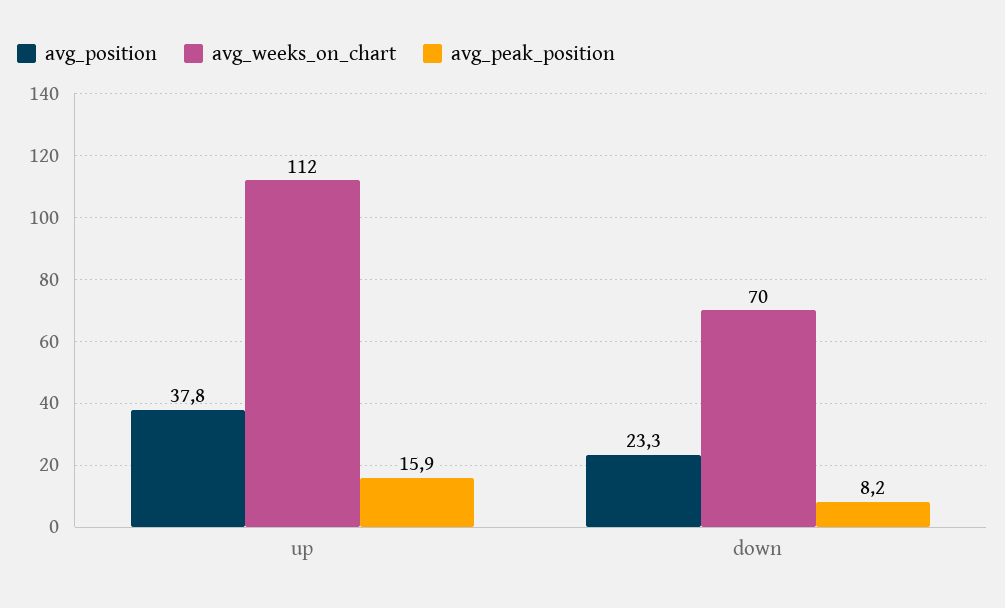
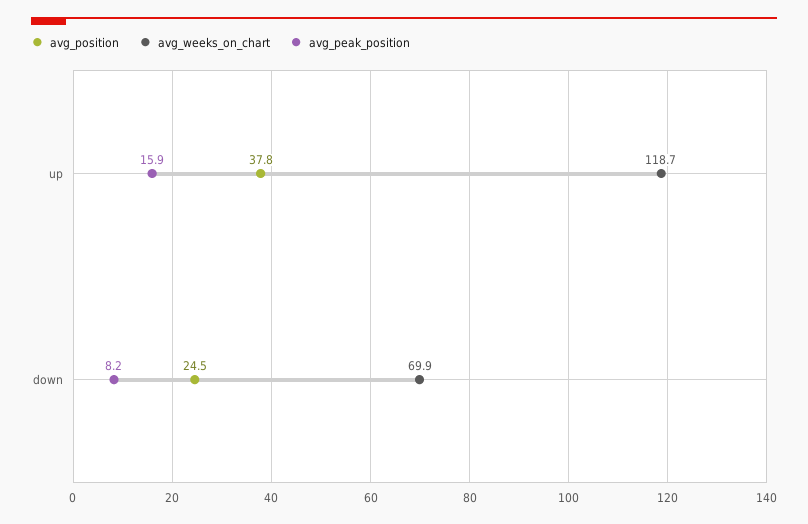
  {
    "avg_position": {
      "up": 37.8,
-     "down": 23.3
+     "down": 24.5
    },
    "avg_weeks_on_chart": {
-     "up": 112,
+     "up": 118.7,
      "down": 69.9
    },
    "avg_peak_position": {
      "up": 15.9,
      "down": 8.2
    }
  }

